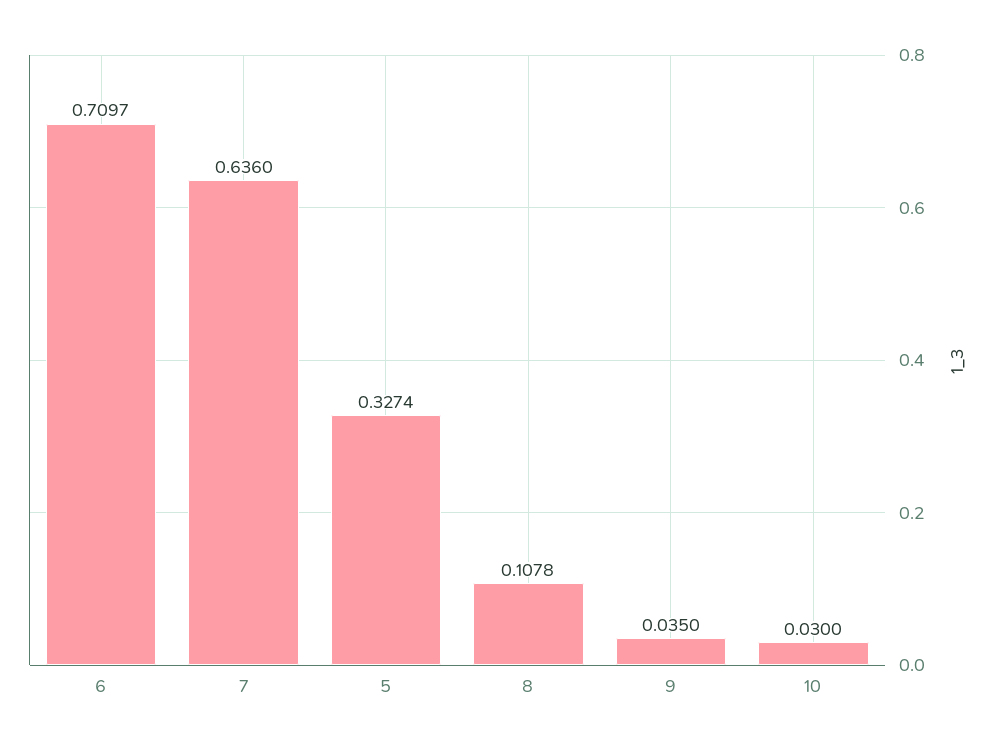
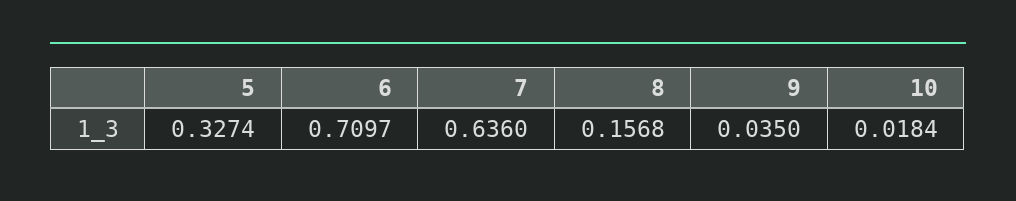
  {
    "6": 0.7097,
    "7": 0.636,
    "5": 0.3274,
-   "8": 0.1078,
+   "8": 0.1568,
    "9": 0.035,
-   "10": 0.03
+   "10": 0.0184
  }

